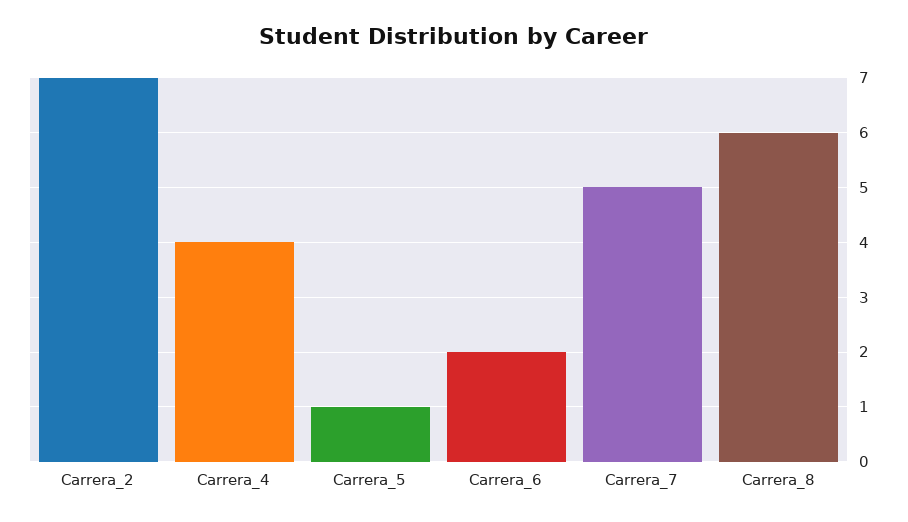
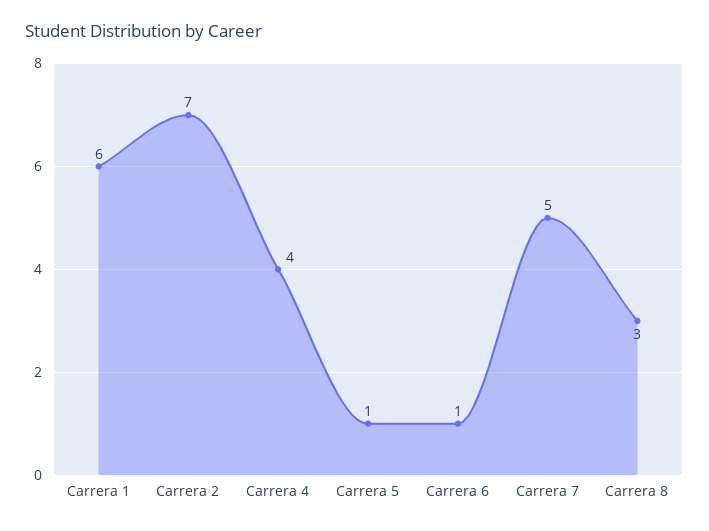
  {
    "Carrera_2": 7,
    "Carrera_4": 4,
    "Carrera_5": 1,
-   "Carrera_6": 2,
+   "Carrera_6": 1,
    "Carrera_7": 5,
-   "Carrera_8": 6
+   "Carrera_8": 3,
+   "Carrera 1": 6
  }

